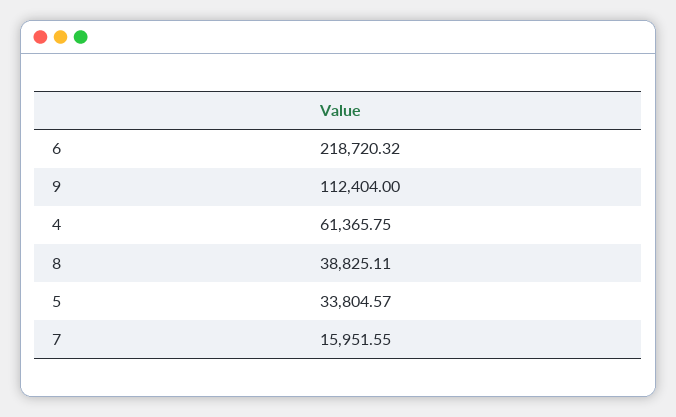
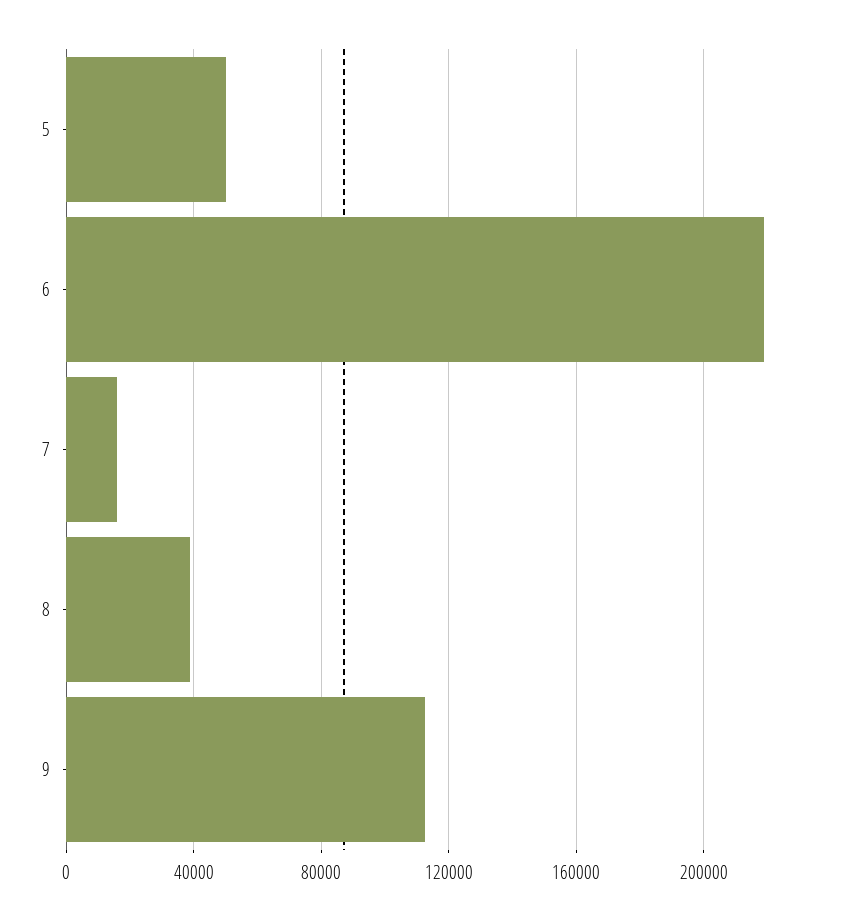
  {
    "6": 218720.32,
    "9": 112404,
-   "4": 61365.75,
    "8": 38825.11,
-   "5": 33804.57,
+   "5": 50000,
    "7": 15951.55
  }

